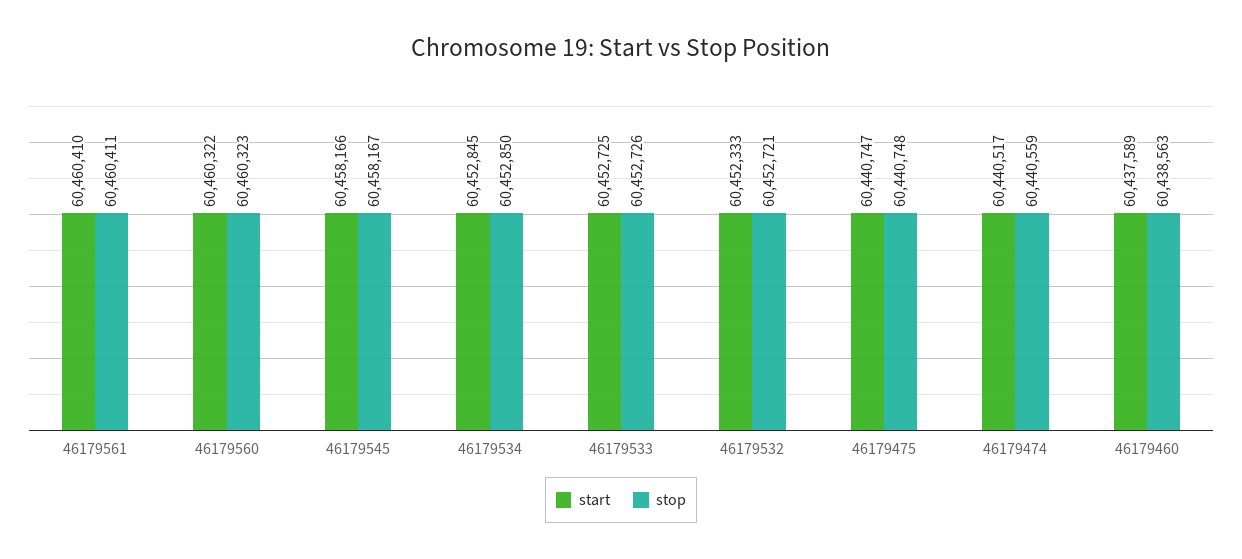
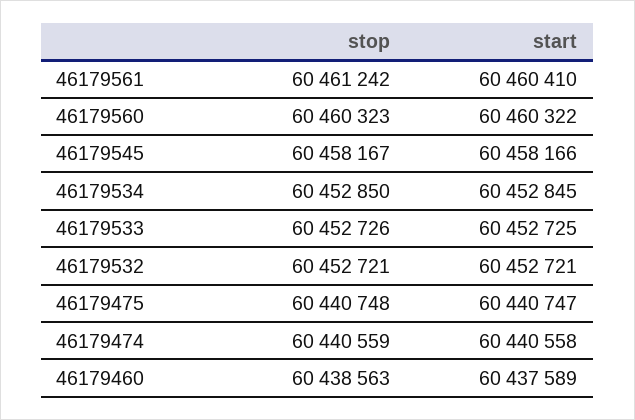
  {
    "start": {
      "46179561": 60460410,
      "46179560": 60460322,
      "46179545": 60458166,
      "46179534": 60452845,
      "46179533": 60452725,
-     "46179532": 60452333,
+     "46179532": 60452721,
      "46179475": 60440747,
-     "46179474": 60440517,
+     "46179474": 60440558,
      "46179460": 60437589
    },
    "stop": {
-     "46179561": 60460411,
+     "46179561": 60461242,
      "46179560": 60460323,
      "46179545": 60458167,
      "46179534": 60452850,
      "46179533": 60452726,
      "46179532": 60452721,
      "46179475": 60440748,
      "46179474": 60440559,
      "46179460": 60438563
    }
  }

